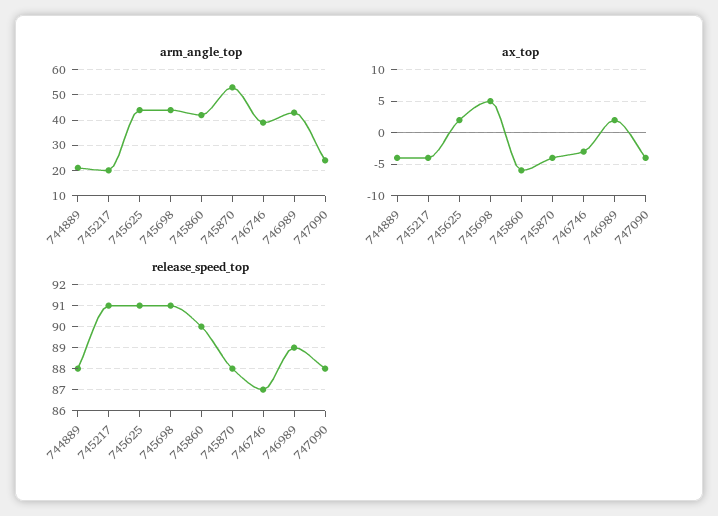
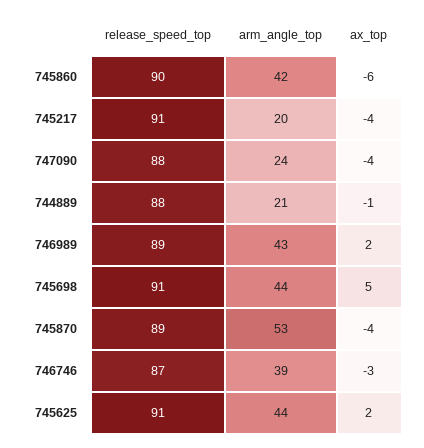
  {
    "arm_angle_top": {
      "744889": 21,
      "745217": 20,
      "745625": 44,
      "745698": 44,
      "745860": 42,
      "745870": 53,
      "746746": 39,
      "746989": 43,
      "747090": 24
    },
    "ax_top": {
-     "744889": -4,
+     "744889": -1,
      "745217": -4,
      "745625": 2,
      "745698": 5,
      "745860": -6,
      "745870": -4,
      "746746": -3,
      "746989": 2,
      "747090": -4
    },
    "release_speed_top": {
      "744889": 88,
      "745217": 91,
      "745625": 91,
      "745698": 91,
      "745860": 90,
-     "745870": 88,
+     "745870": 89,
      "746746": 87,
      "746989": 89,
      "747090": 88
    }
  }

